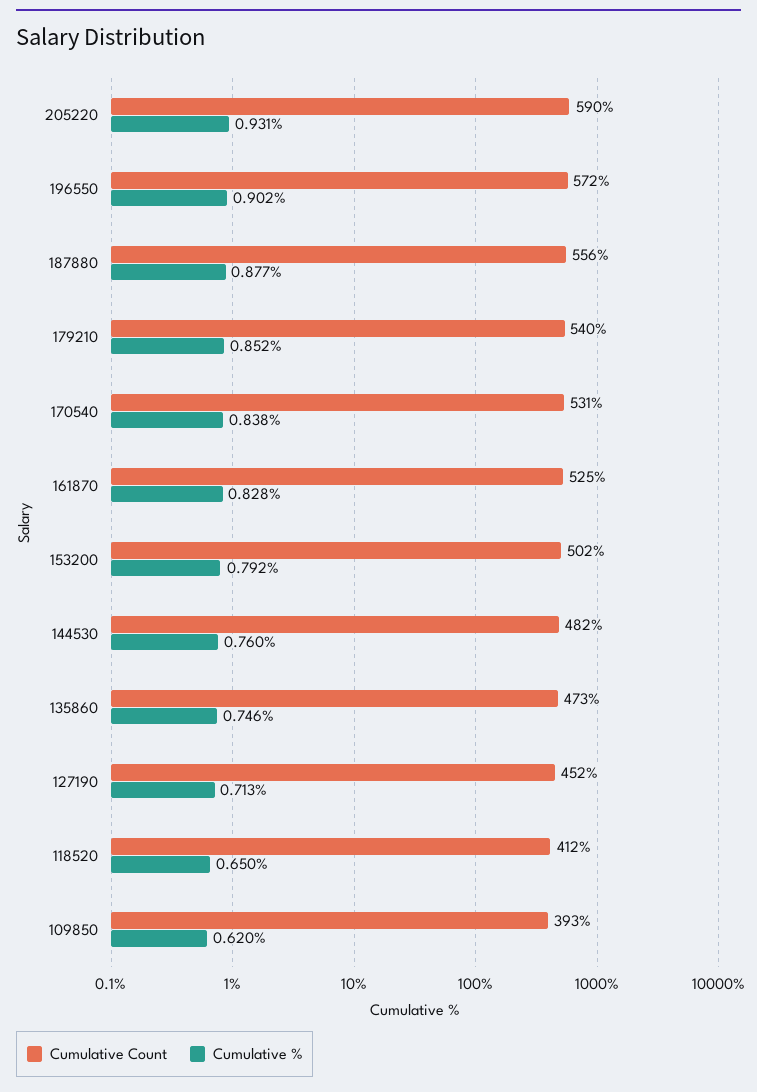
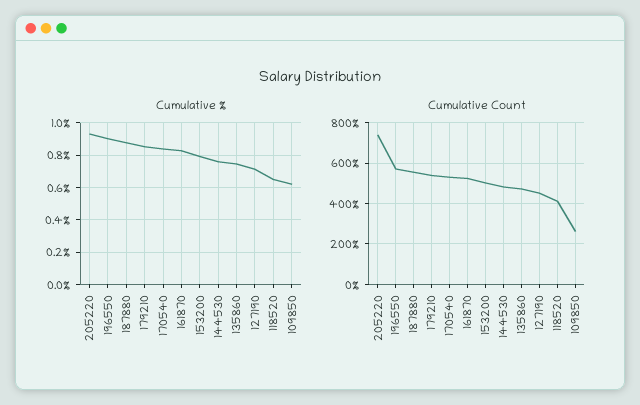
  {
    "Cumulative Count": {
-     "205220": 590,
+     "205220": 750,
      "196550": 572,
      "187880": 556,
      "179210": 540,
      "170540": 531,
      "161870": 525,
      "153200": 502,
      "144530": 482,
      "135860": 473,
      "127190": 452,
      "118520": 412,
-     "109850": 393
+     "109850": 250
    },
    "Cumulative %": {
      "205220": 0.931,
      "196550": 0.902,
      "187880": 0.877,
      "179210": 0.852,
      "170540": 0.838,
      "161870": 0.828,
      "153200": 0.792,
      "144530": 0.76,
      "135860": 0.746,
      "127190": 0.713,
      "118520": 0.65,
      "109850": 0.62
    }
  }

